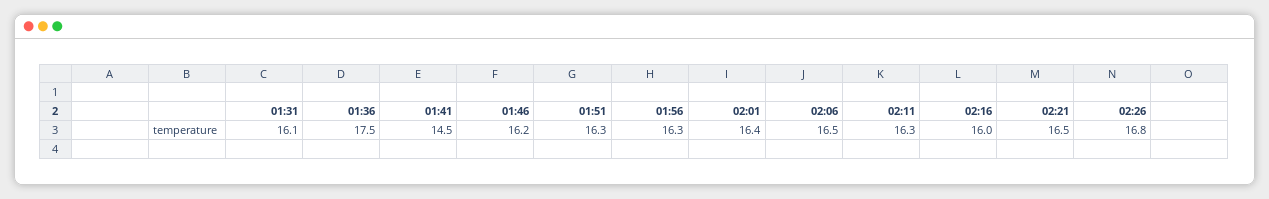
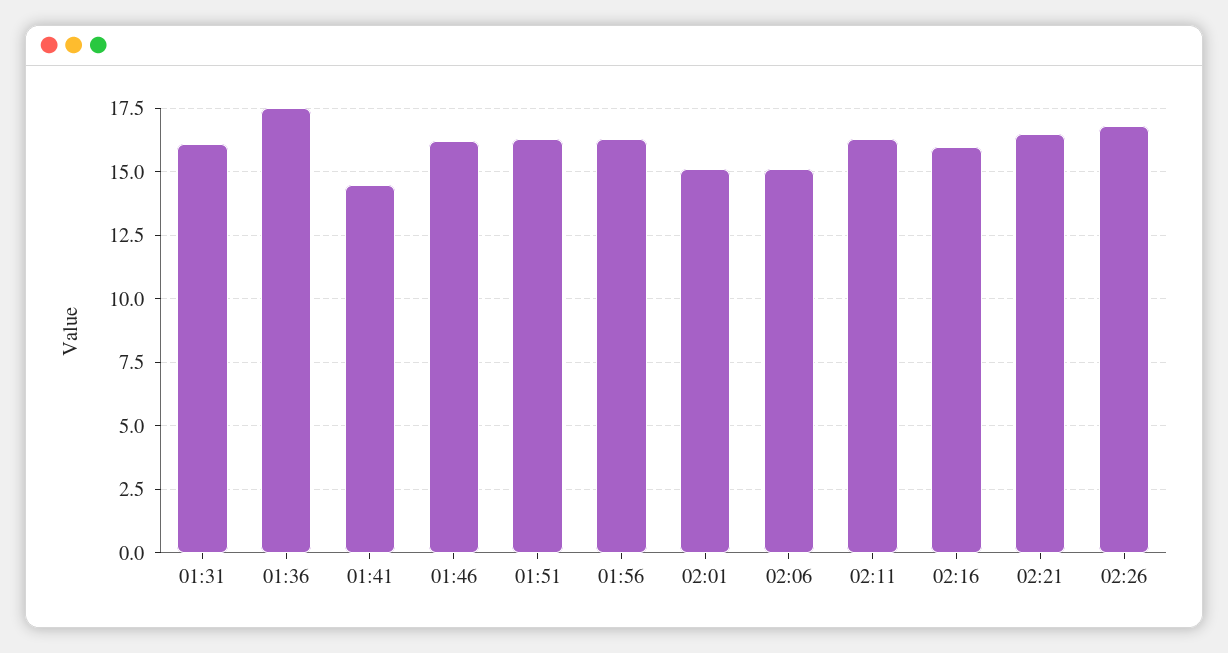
  {
    "01:31": 16.1,
    "01:36": 17.5,
    "01:41": 14.5,
    "01:46": 16.2,
    "01:51": 16.3,
    "01:56": 16.3,
-   "02:01": 16.4,
+   "02:01": 15,
-   "02:06": 16.5,
+   "02:06": 15,
    "02:11": 16.3,
    "02:16": 16,
    "02:21": 16.5,
    "02:26": 16.8
  }

